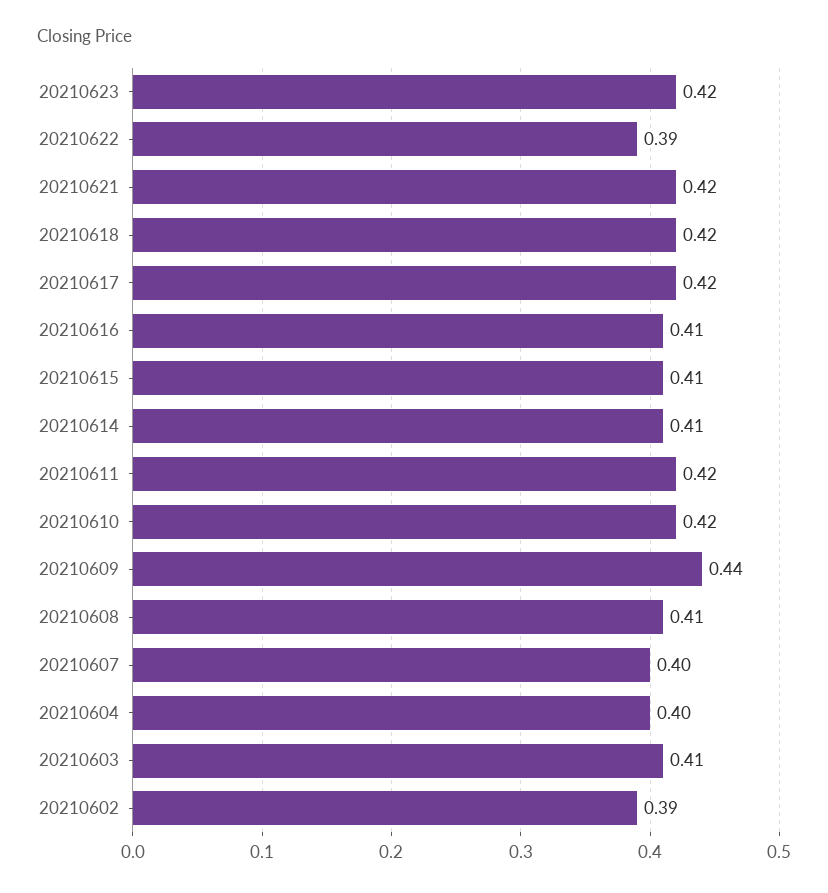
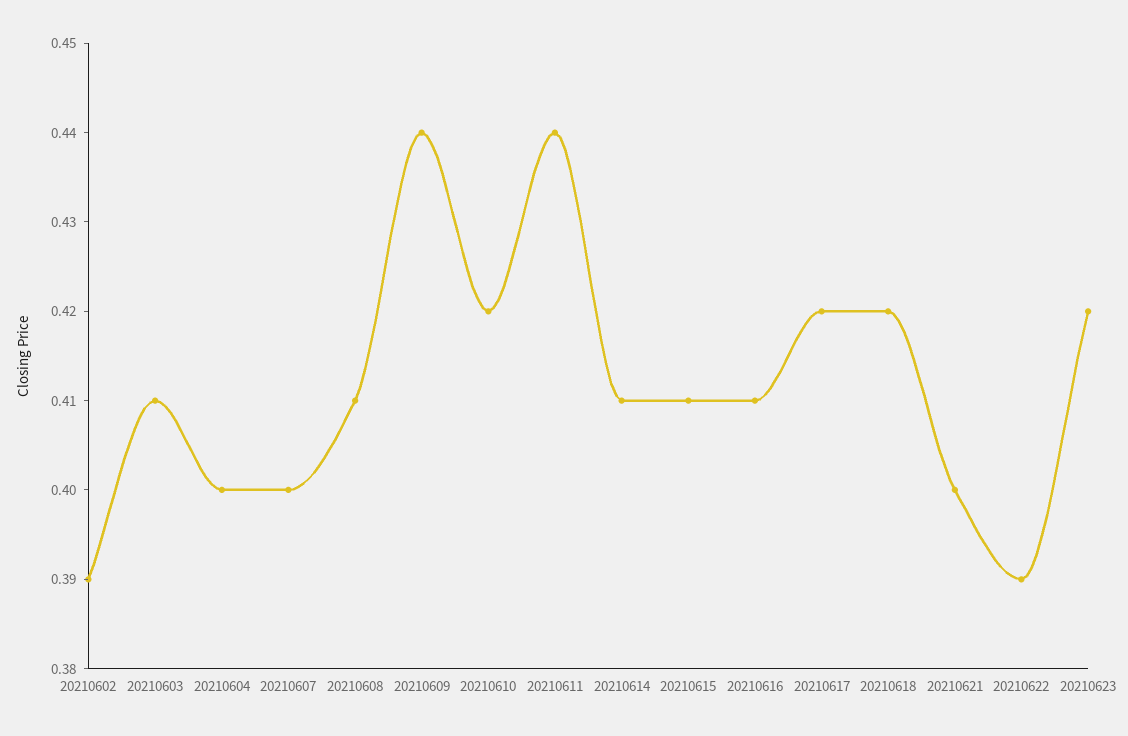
  {
    "20210623": 0.42,
    "20210622": 0.39,
-   "20210621": 0.42,
+   "20210621": 0.4,
    "20210618": 0.42,
    "20210617": 0.42,
    "20210616": 0.41,
    "20210615": 0.41,
    "20210614": 0.41,
-   "20210611": 0.42,
+   "20210611": 0.44,
    "20210610": 0.42,
    "20210609": 0.44,
    "20210608": 0.41,
    "20210607": 0.4,
    "20210604": 0.4,
    "20210603": 0.41,
    "20210602": 0.39
  }

